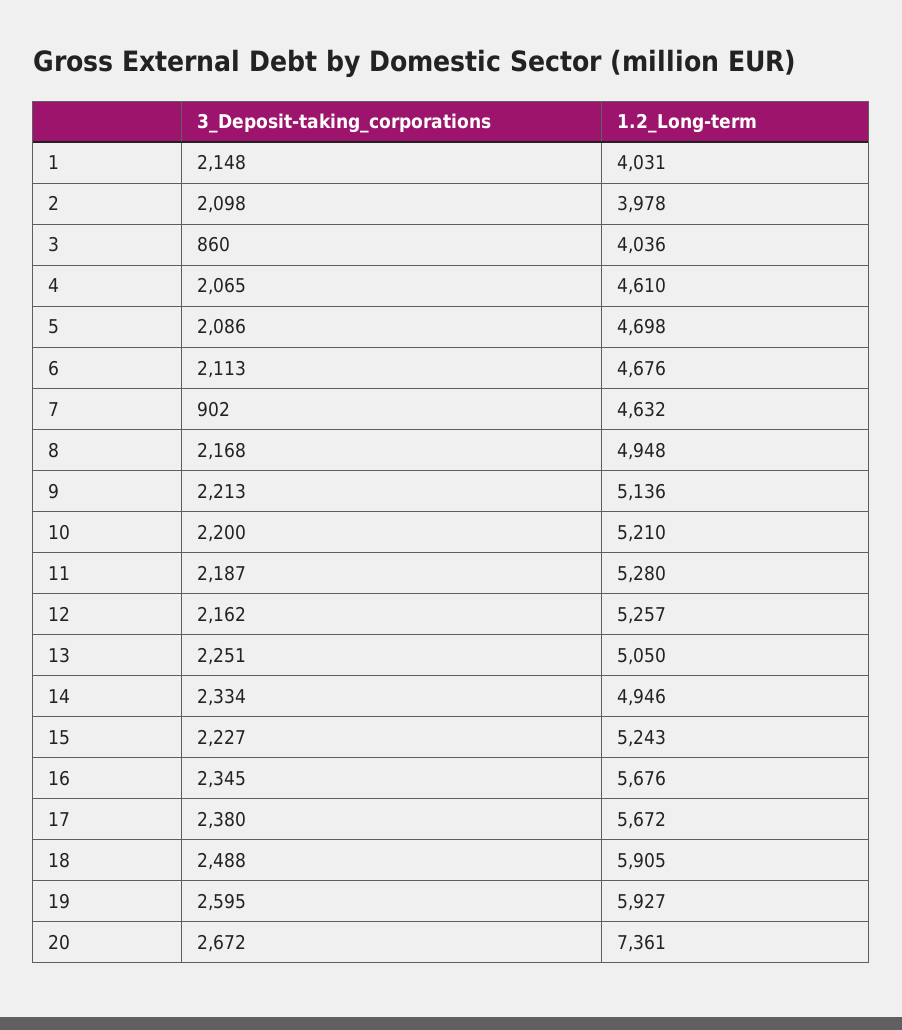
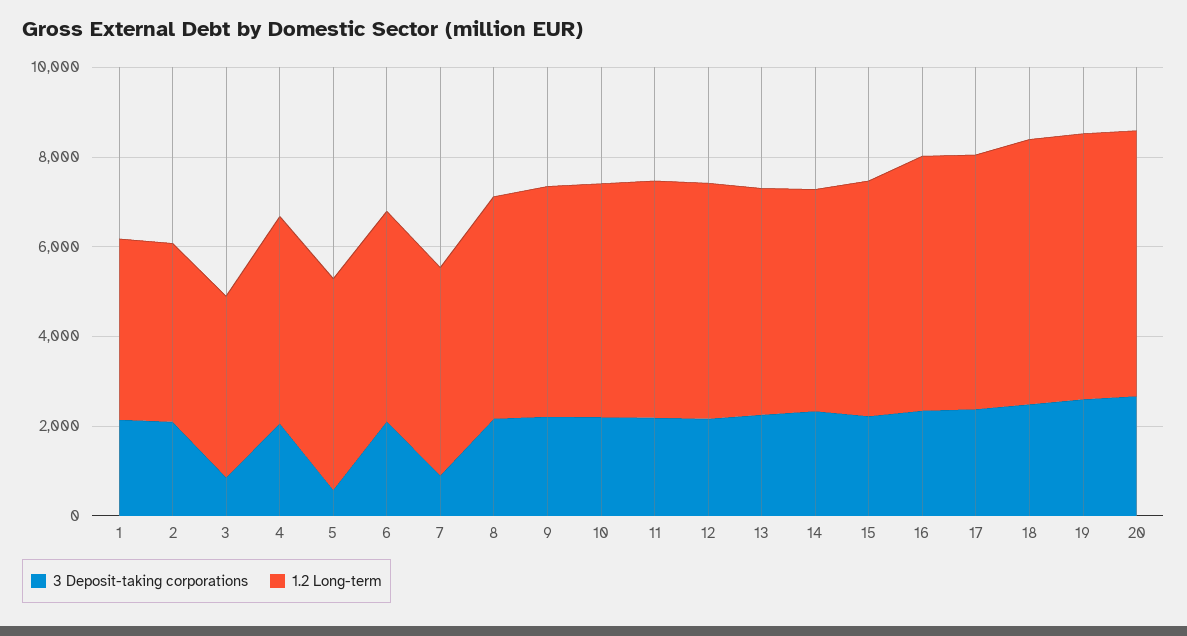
  {
    "3_Deposit-taking_corporations": {
      "1": 2148,
      "2": 2098,
      "3": 860,
      "4": 2065,
-     "5": 2086,
+     "5": 500,
      "6": 2113,
      "7": 902,
      "8": 2168,
      "9": 2213,
      "10": 2200,
      "11": 2187,
      "12": 2162,
      "13": 2251,
      "14": 2334,
      "15": 2227,
      "16": 2345,
      "17": 2380,
      "18": 2488,
      "19": 2595,
      "20": 2672
    },
    "1.2_Long-term": {
      "1": 4031,
      "2": 3978,
      "3": 4036,
      "4": 4610,
      "5": 4698,
      "6": 4676,
      "7": 4632,
      "8": 4948,
      "9": 5136,
      "10": 5210,
      "11": 5280,
      "12": 5257,
      "13": 5050,
      "14": 4946,
      "15": 5243,
      "16": 5676,
      "17": 5672,
      "18": 5905,
      "19": 5927,
-     "20": 7361
+     "20": 6000
    }
  }

